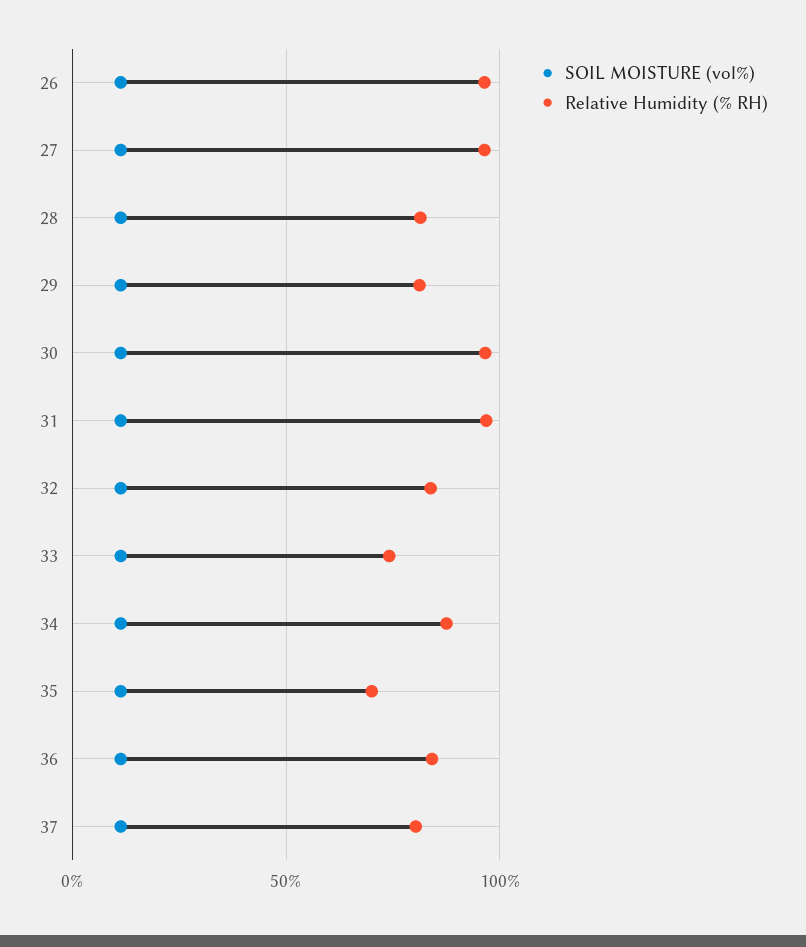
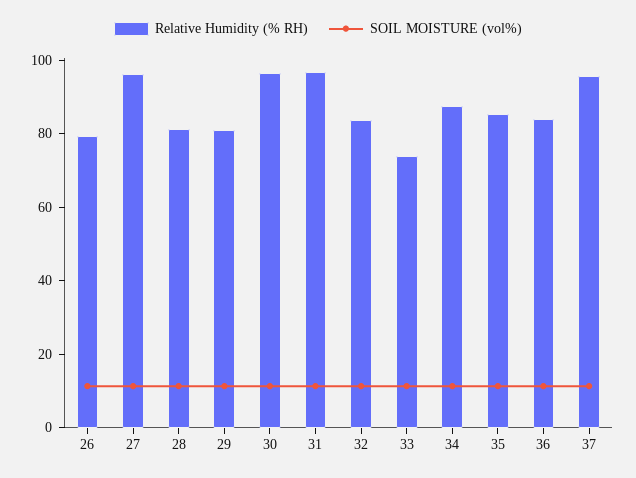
  {
    "SOIL MOISTURE (vol%)": {
      "26": 10,
      "27": 10,
      "28": 10,
      "29": 10,
      "30": 10,
      "31": 10,
      "32": 10,
      "33": 10,
      "34": 10,
      "35": 10,
      "36": 10,
      "37": 10
    },
    "Relative Humidity (% RH)": {
-     "26": 95,
+     "26": 80,
      "27": 95,
      "28": 80,
      "29": 80,
      "30": 95,
      "31": 95,
      "32": 85,
      "33": 75,
      "34": 90,
-     "35": 70,
+     "35": 85,
      "36": 85,
-     "37": 80
+     "37": 95
    }
  }

